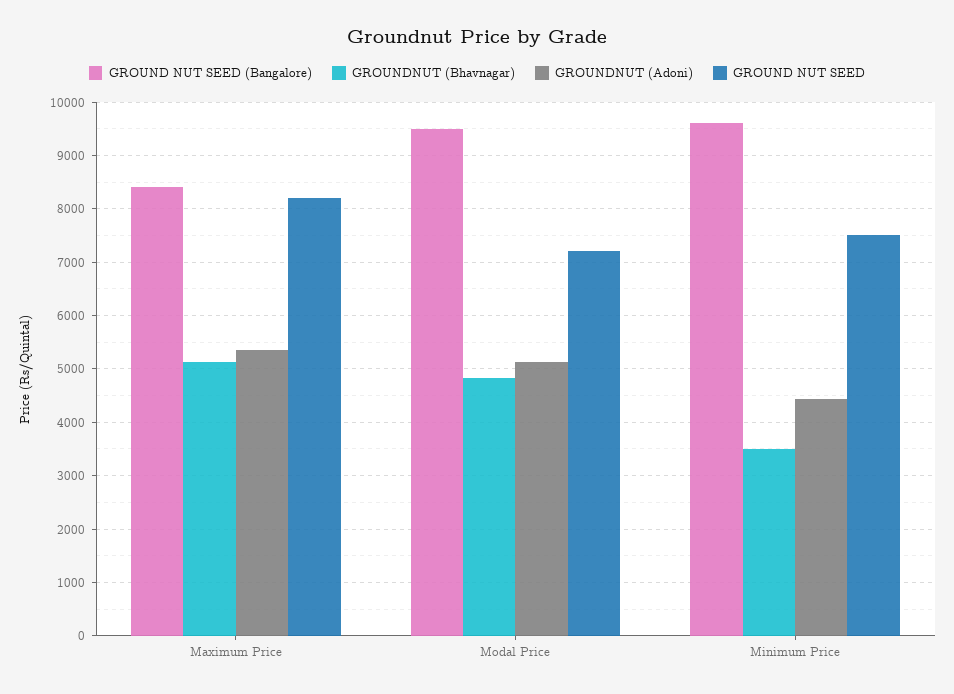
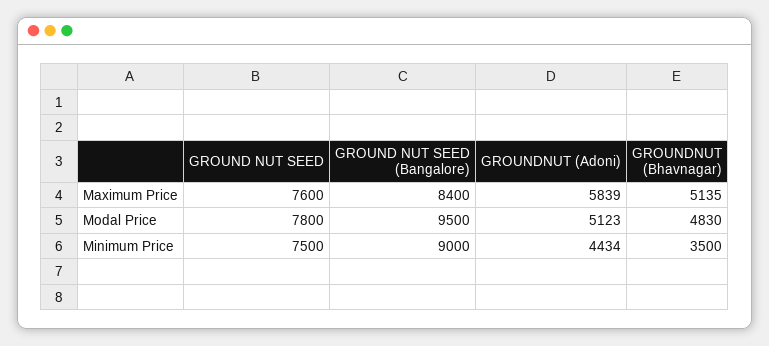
  {
    "GROUND NUT SEED (Bangalore)": {
      "Maximum Price": 8400,
      "Modal Price": 9500,
-     "Minimum Price": 9600
+     "Minimum Price": 9000
    },
    "GROUNDNUT (Bhavnagar)": {
      "Maximum Price": 5135,
      "Modal Price": 4830,
      "Minimum Price": 3500
    },
    "GROUNDNUT (Adoni)": {
-     "Maximum Price": 5400,
+     "Maximum Price": 5839,
      "Modal Price": 5123,
      "Minimum Price": 4434
    },
    "GROUND NUT SEED": {
-     "Maximum Price": 8200,
+     "Maximum Price": 7600,
-     "Modal Price": 7200,
+     "Modal Price": 7800,
      "Minimum Price": 7500
    }
  }

